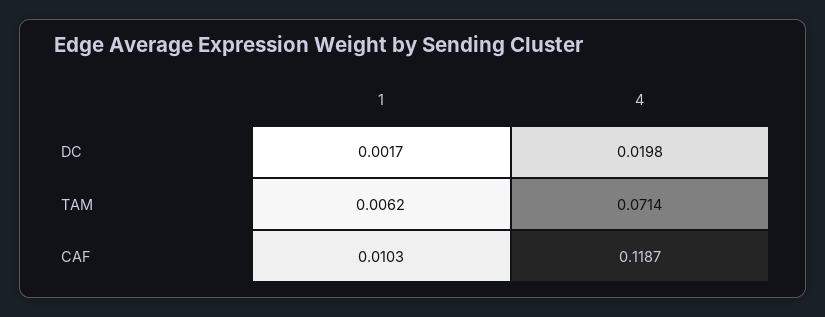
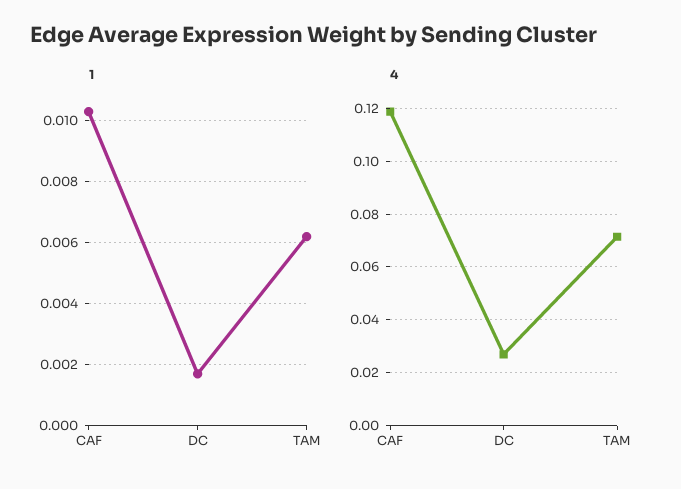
  {
    "1": {
      "DC": 0.0017,
      "TAM": 0.0062,
      "CAF": 0.0103
    },
    "4": {
-     "DC": 0.0198,
+     "DC": 0.0275,
      "TAM": 0.0714,
      "CAF": 0.1187
    }
  }

